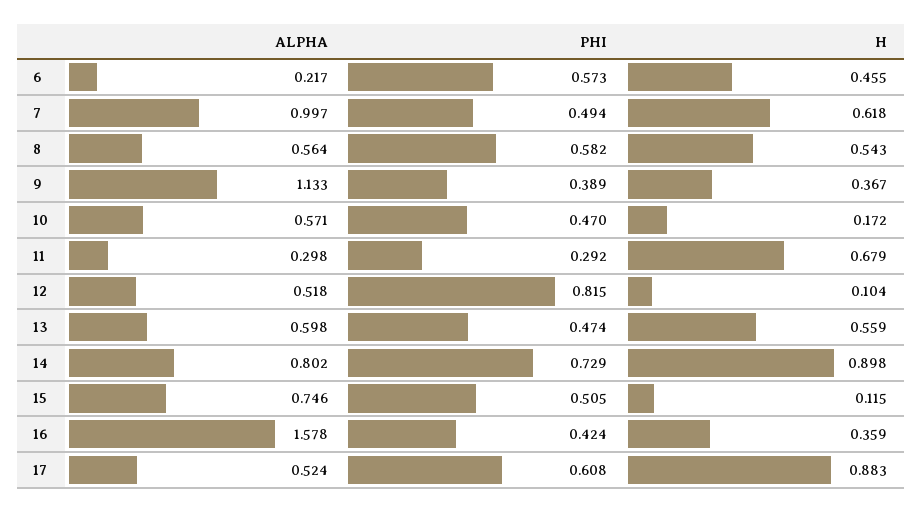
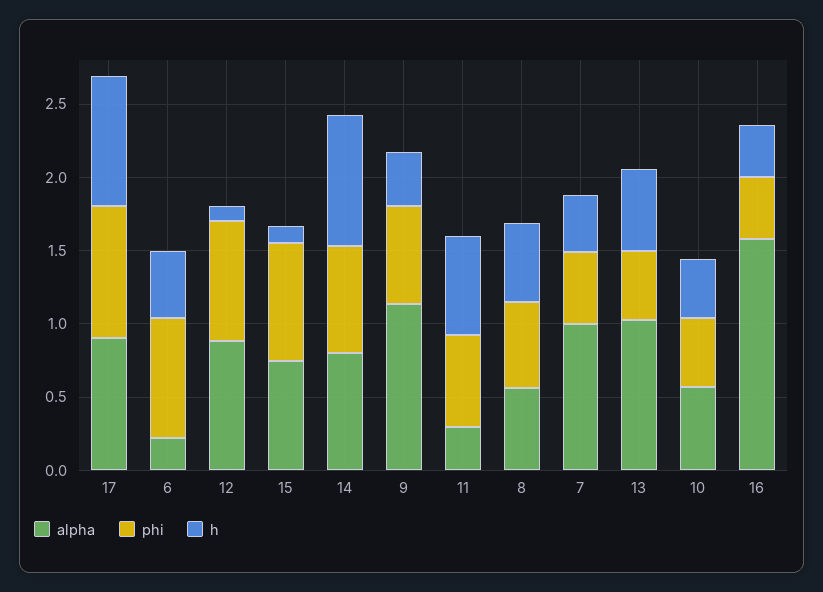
  {
    "ALPHA": {
      "6": 0.217,
      "7": 0.997,
      "8": 0.564,
      "9": 1.133,
      "10": 0.571,
      "11": 0.298,
-     "12": 0.518,
+     "12": 0.9,
-     "13": 0.598,
+     "13": 1,
      "14": 0.802,
      "15": 0.746,
      "16": 1.578,
-     "17": 0.524
+     "17": 0.9
    },
    "PHI": {
-     "6": 0.573,
+     "6": 0.8,
      "7": 0.494,
      "8": 0.582,
-     "9": 0.389,
+     "9": 0.7,
      "10": 0.47,
-     "11": 0.292,
+     "11": 0.6,
      "12": 0.815,
      "13": 0.474,
      "14": 0.729,
-     "15": 0.505,
+     "15": 0.8,
      "16": 0.424,
-     "17": 0.608
+     "17": 0.9
    },
    "H": {
      "6": 0.455,
-     "7": 0.618,
+     "7": 0.4,
      "8": 0.543,
      "9": 0.367,
-     "10": 0.172,
+     "10": 0.4,
      "11": 0.679,
      "12": 0.104,
      "13": 0.559,
      "14": 0.898,
      "15": 0.115,
      "16": 0.359,
      "17": 0.883
    }
  }

